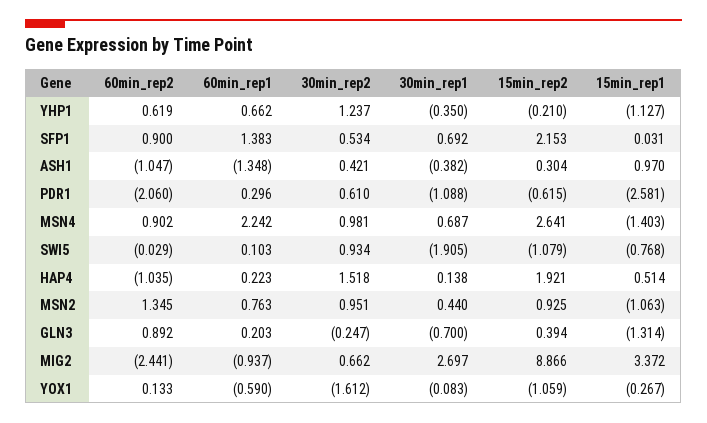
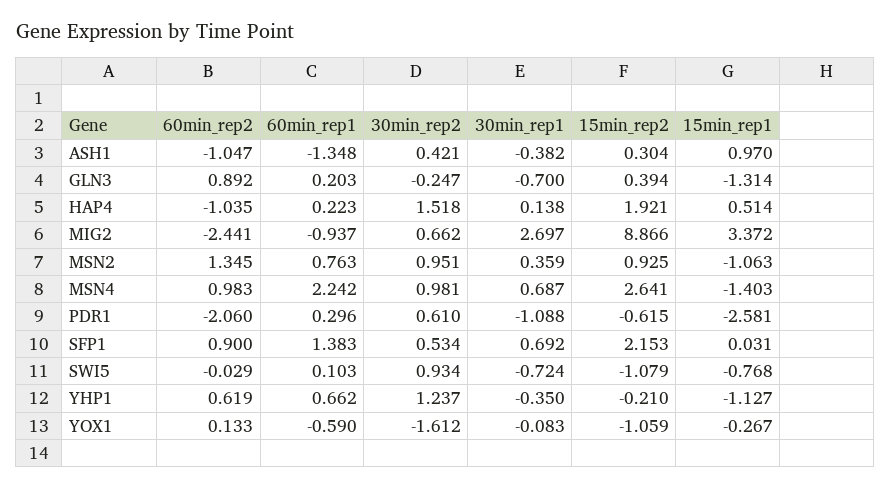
  {
    "60min_rep2": {
      "YHP1": 0.619,
      "SFP1": 0.9,
      "ASH1": -1.047,
      "PDR1": -2.06,
-     "MSN4": 0.902,
+     "MSN4": 0.983,
      "SWI5": -0.029,
      "HAP4": -1.035,
      "MSN2": 1.345,
      "GLN3": 0.892,
      "MIG2": -2.441,
      "YOX1": 0.133
    },
    "60min_rep1": {
      "YHP1": 0.662,
      "SFP1": 1.383,
      "ASH1": -1.348,
      "PDR1": 0.296,
      "MSN4": 2.242,
      "SWI5": 0.103,
      "HAP4": 0.223,
      "MSN2": 0.763,
      "GLN3": 0.203,
      "MIG2": -0.937,
      "YOX1": -0.59
    },
    "30min_rep2": {
      "YHP1": 1.237,
      "SFP1": 0.534,
      "ASH1": 0.421,
      "PDR1": 0.61,
      "MSN4": 0.981,
      "SWI5": 0.934,
      "HAP4": 1.518,
      "MSN2": 0.951,
      "GLN3": -0.247,
      "MIG2": 0.662,
      "YOX1": -1.612
    },
    "30min_rep1": {
      "YHP1": -0.35,
      "SFP1": 0.692,
      "ASH1": -0.382,
      "PDR1": -1.088,
      "MSN4": 0.687,
-     "SWI5": -1.905,
+     "SWI5": -0.724,
      "HAP4": 0.138,
-     "MSN2": 0.44,
+     "MSN2": 0.359,
      "GLN3": -0.7,
      "MIG2": 2.697,
      "YOX1": -0.083
    },
    "15min_rep2": {
      "YHP1": -0.21,
      "SFP1": 2.153,
      "ASH1": 0.304,
      "PDR1": -0.615,
      "MSN4": 2.641,
      "SWI5": -1.079,
      "HAP4": 1.921,
      "MSN2": 0.925,
      "GLN3": 0.394,
      "MIG2": 8.866,
      "YOX1": -1.059
    },
    "15min_rep1": {
      "YHP1": -1.127,
      "SFP1": 0.031,
      "ASH1": 0.97,
      "PDR1": -2.581,
      "MSN4": -1.403,
      "SWI5": -0.768,
      "HAP4": 0.514,
      "MSN2": -1.063,
      "GLN3": -1.314,
      "MIG2": 3.372,
      "YOX1": -0.267
    }
  }

